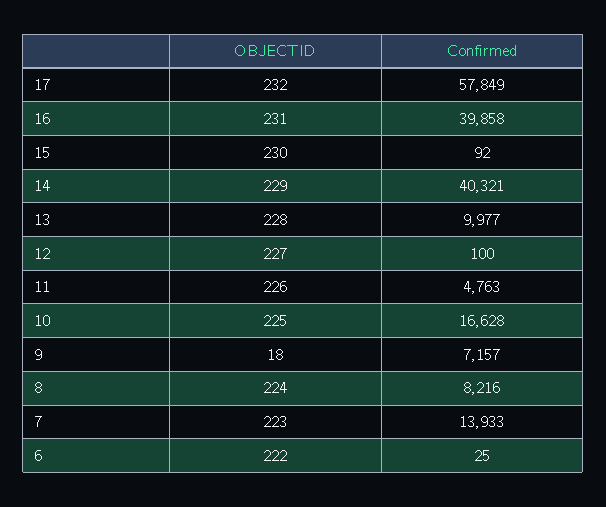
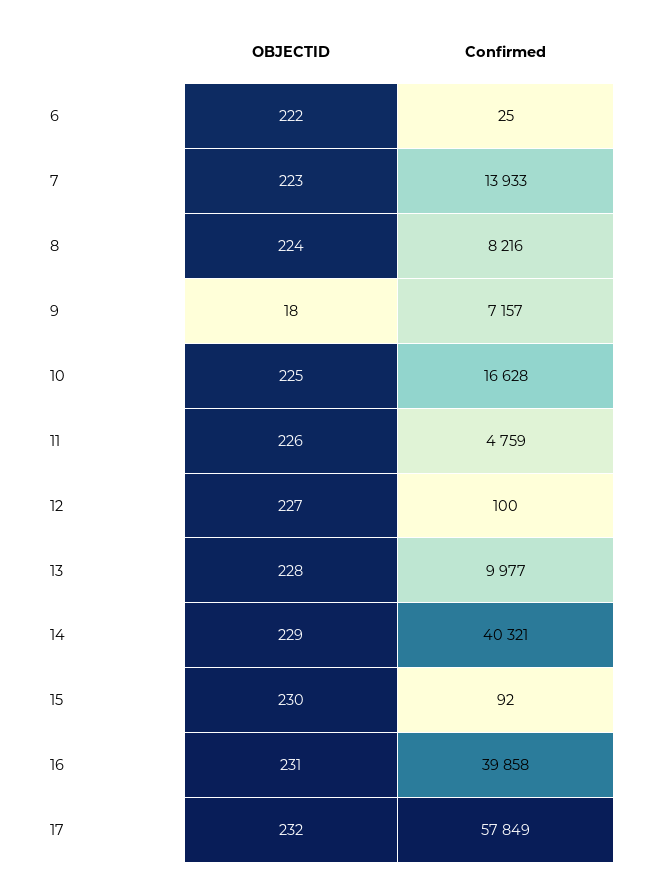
  {
    "OBJECTID": {
      "17": 232,
      "16": 231,
      "15": 230,
      "14": 229,
      "13": 228,
      "12": 227,
      "11": 226,
      "10": 225,
      "9": 18,
      "8": 224,
      "7": 223,
      "6": 222
    },
    "Confirmed": {
      "17": 57849,
      "16": 39858,
      "15": 92,
      "14": 40321,
      "13": 9977,
      "12": 100,
-     "11": 4763,
+     "11": 4759,
      "10": 16628,
      "9": 7157,
      "8": 8216,
      "7": 13933,
      "6": 25
    }
  }

